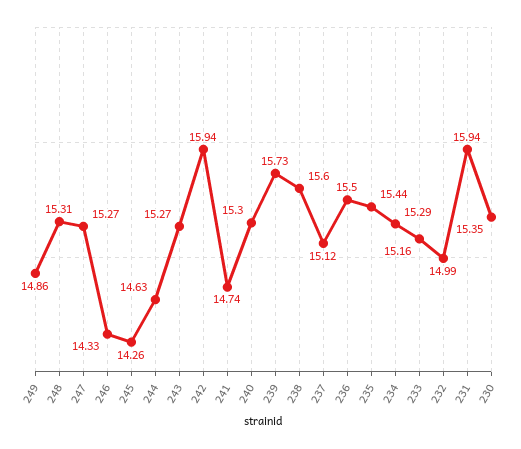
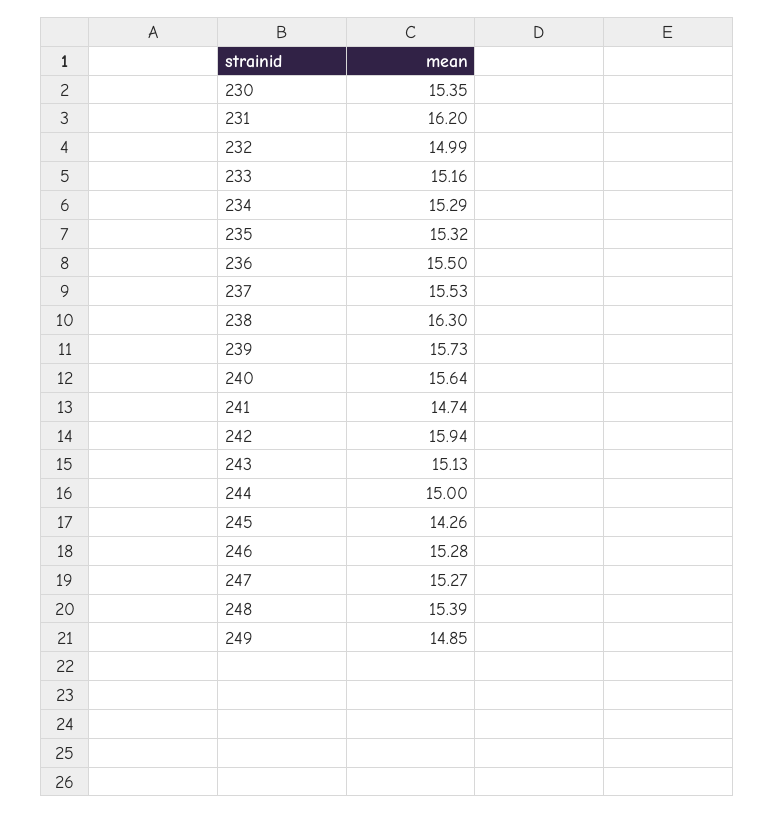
  {
-   "249": 14.86,
+   "249": 14.85,
-   "248": 15.31,
+   "248": 15.39,
    "247": 15.27,
-   "246": 14.33,
+   "246": 15.28,
    "245": 14.26,
-   "244": 14.63,
+   "244": 15,
-   "243": 15.27,
+   "243": 15.13,
    "242": 15.94,
    "241": 14.74,
-   "240": 15.3,
+   "240": 15.64,
    "239": 15.73,
-   "238": 15.6,
+   "238": 16.3,
-   "237": 15.12,
+   "237": 15.53,
    "236": 15.5,
-   "235": 15.44,
+   "235": 15.32,
    "234": 15.29,
    "233": 15.16,
    "232": 14.99,
-   "231": 15.94,
+   "231": 16.2,
    "230": 15.35
  }

